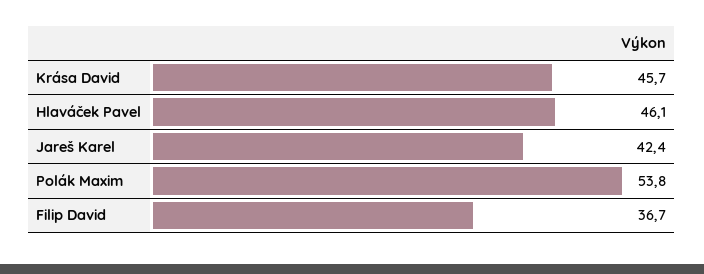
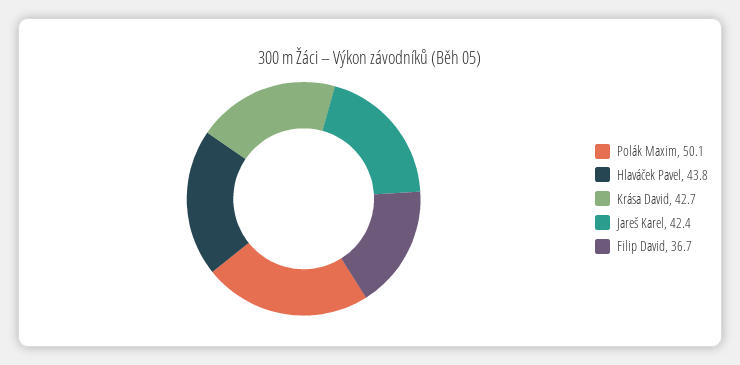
  {
-   "Krása David": 45.7,
+   "Krása David": 42.7,
-   "Hlaváček Pavel": 46.1,
+   "Hlaváček Pavel": 43.8,
    "Jareš Karel": 42.4,
-   "Polák Maxim": 53.8,
+   "Polák Maxim": 50.1,
    "Filip David": 36.7
  }

